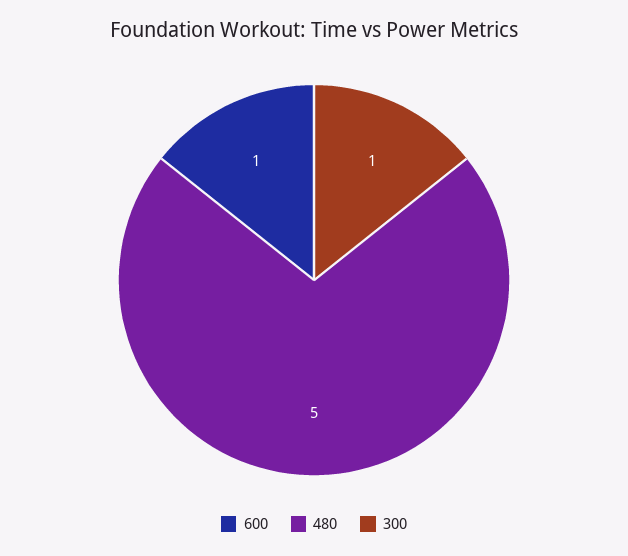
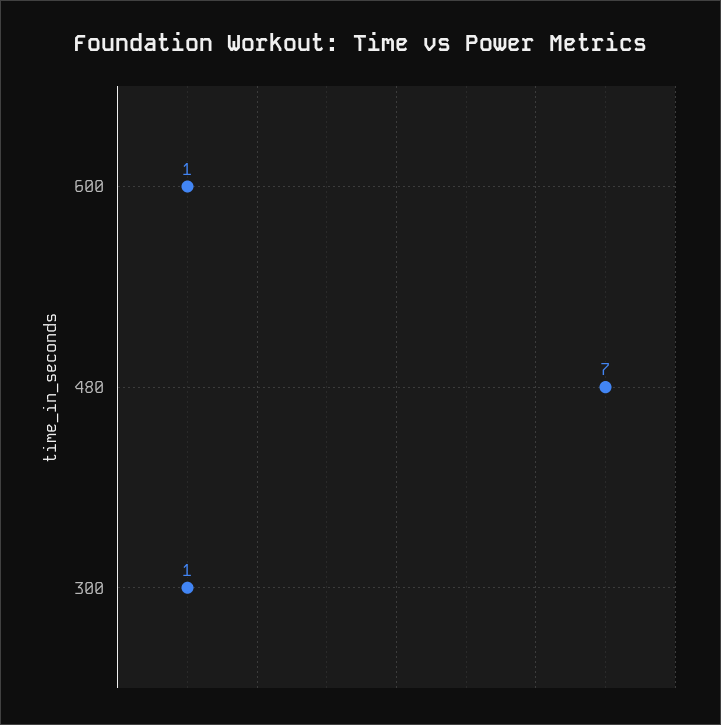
  {
    "600": 1,
-   "480": 5,
+   "480": 7,
    "300": 1
  }

